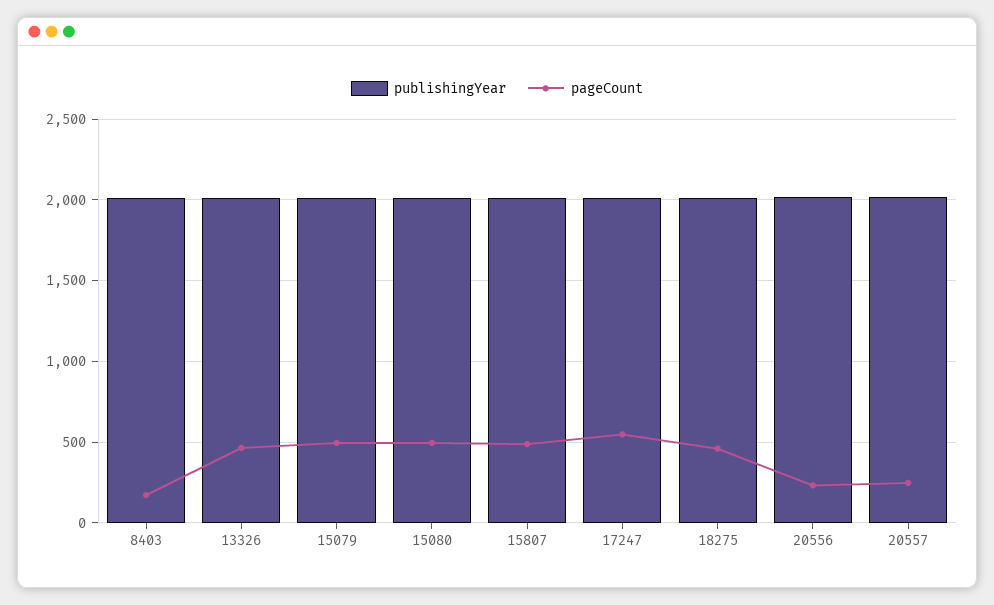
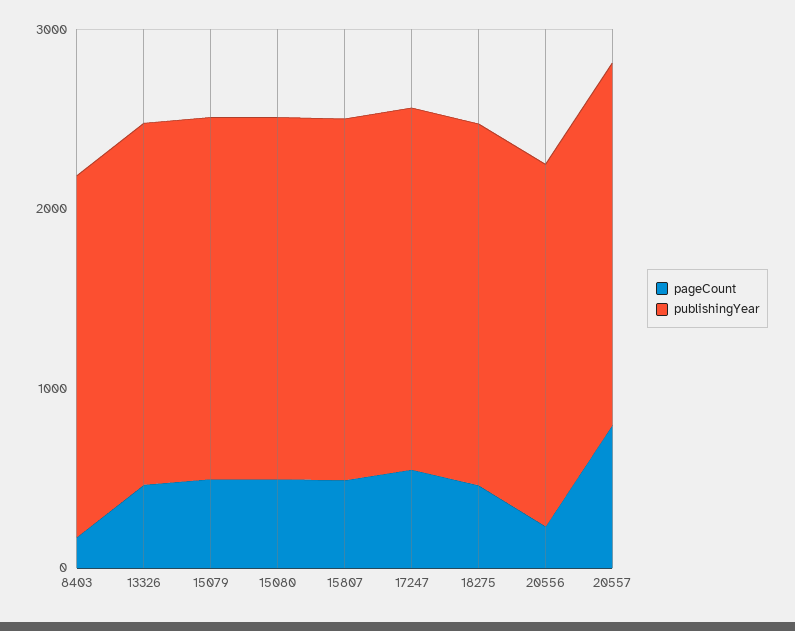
  {
    "publishingYear": {
      "8403": 2000,
      "13326": 2000,
      "15079": 2000,
      "15080": 2000,
      "15807": 2000,
      "17247": 2000,
      "18275": 2000,
      "20556": 2000,
      "20557": 2000
    },
    "pageCount": {
      "8403": 150,
      "13326": 450,
      "15079": 500,
      "15080": 500,
      "15807": 500,
      "17247": 550,
      "18275": 450,
      "20556": 250,
-     "20557": 250
+     "20557": 800
    }
  }

